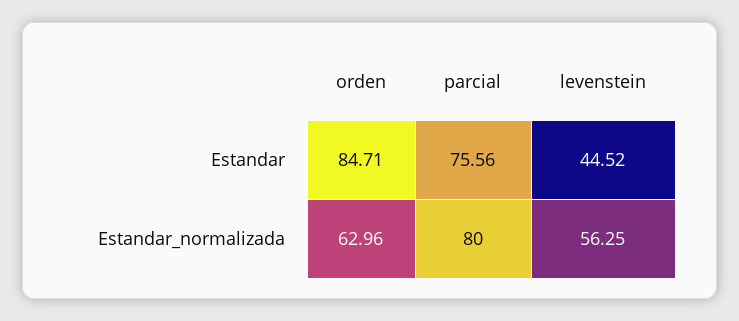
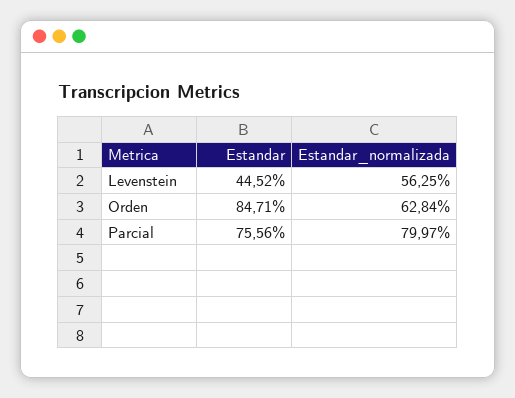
  {
    "orden": {
      "Estandar": 84.71,
-     "Estandar_normalizada": 62.96
+     "Estandar_normalizada": 62.84
    },
    "parcial": {
      "Estandar": 75.56,
-     "Estandar_normalizada": 80
+     "Estandar_normalizada": 79.97
    },
    "levenstein": {
      "Estandar": 44.52,
      "Estandar_normalizada": 56.25
    }
  }

